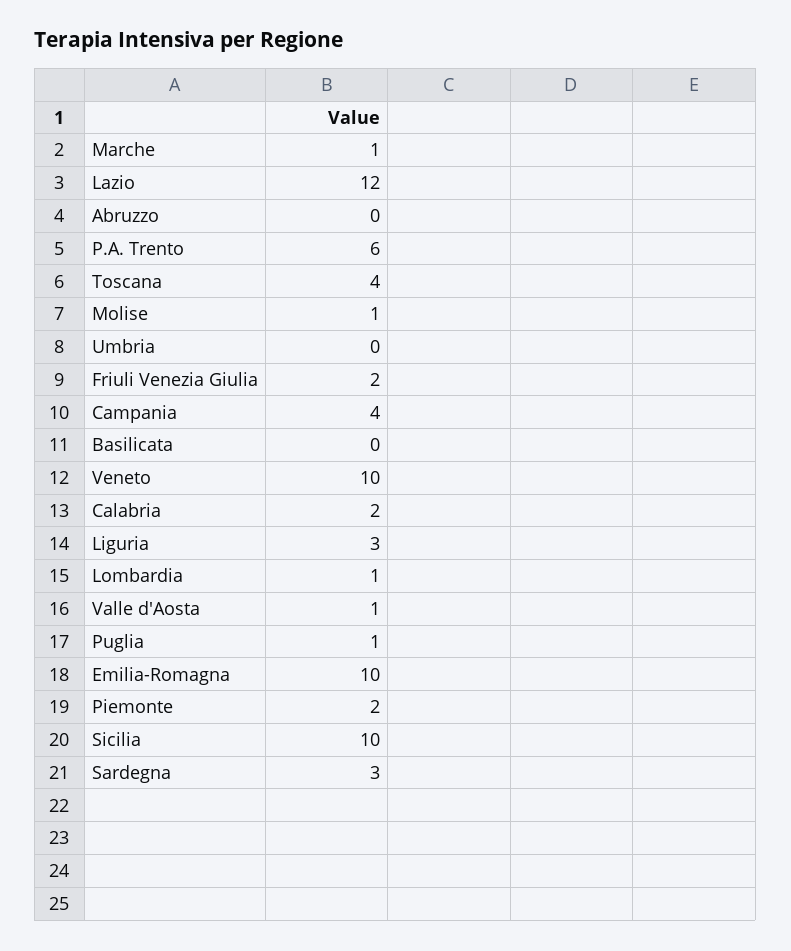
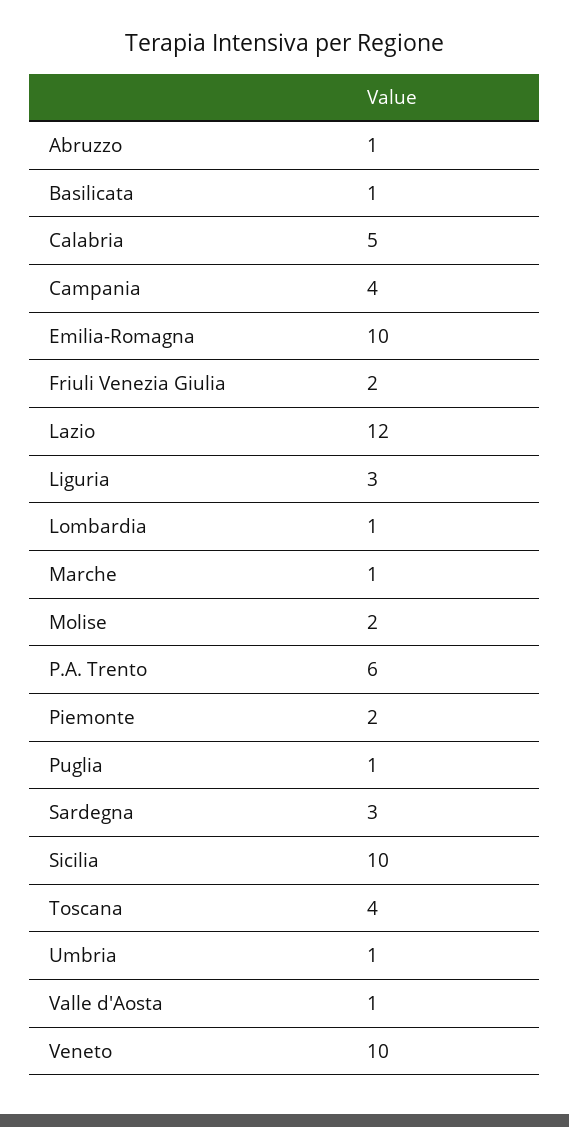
  {
    "Marche": 1,
    "Lazio": 12,
-   "Abruzzo": 0,
+   "Abruzzo": 1,
    "P.A. Trento": 6,
    "Toscana": 4,
-   "Molise": 1,
+   "Molise": 2,
-   "Umbria": 0,
+   "Umbria": 1,
    "Friuli Venezia Giulia": 2,
    "Campania": 4,
-   "Basilicata": 0,
+   "Basilicata": 1,
    "Veneto": 10,
-   "Calabria": 2,
+   "Calabria": 5,
    "Liguria": 3,
    "Lombardia": 1,
    "Valle d'Aosta": 1,
    "Puglia": 1,
    "Emilia-Romagna": 10,
    "Piemonte": 2,
    "Sicilia": 10,
    "Sardegna": 3
  }

